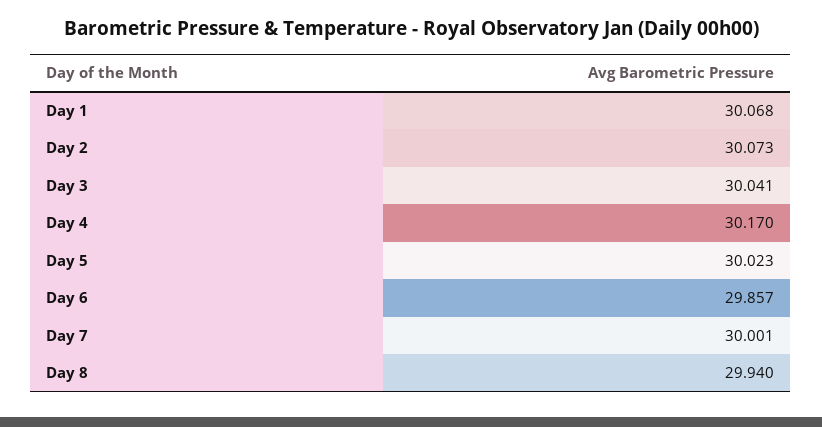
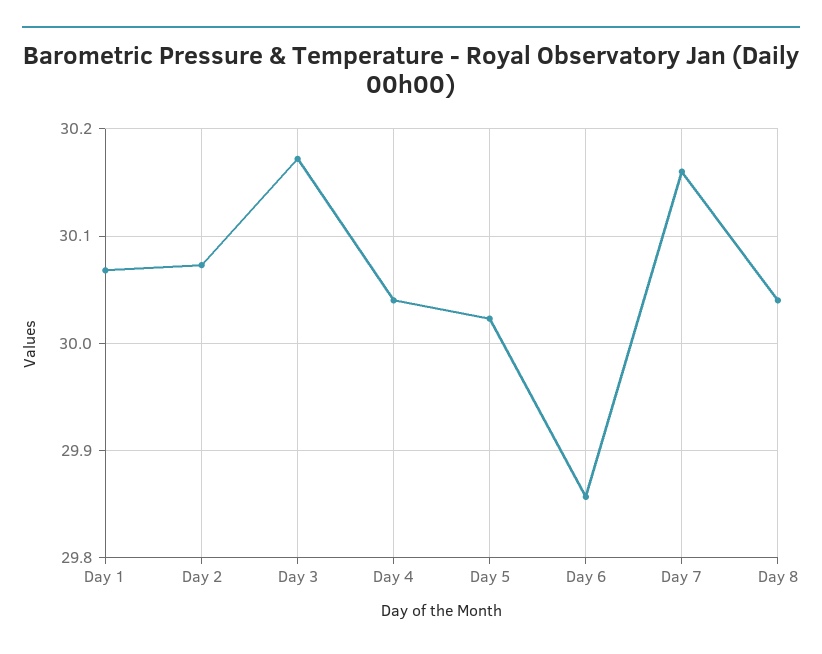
  {
    "Day 1": 30.068,
    "Day 2": 30.073,
-   "Day 3": 30.041,
+   "Day 3": 30.17,
-   "Day 4": 30.17,
+   "Day 4": 30.04,
    "Day 5": 30.023,
    "Day 6": 29.857,
-   "Day 7": 30.001,
+   "Day 7": 30.16,
-   "Day 8": 29.94
+   "Day 8": 30.04
  }

